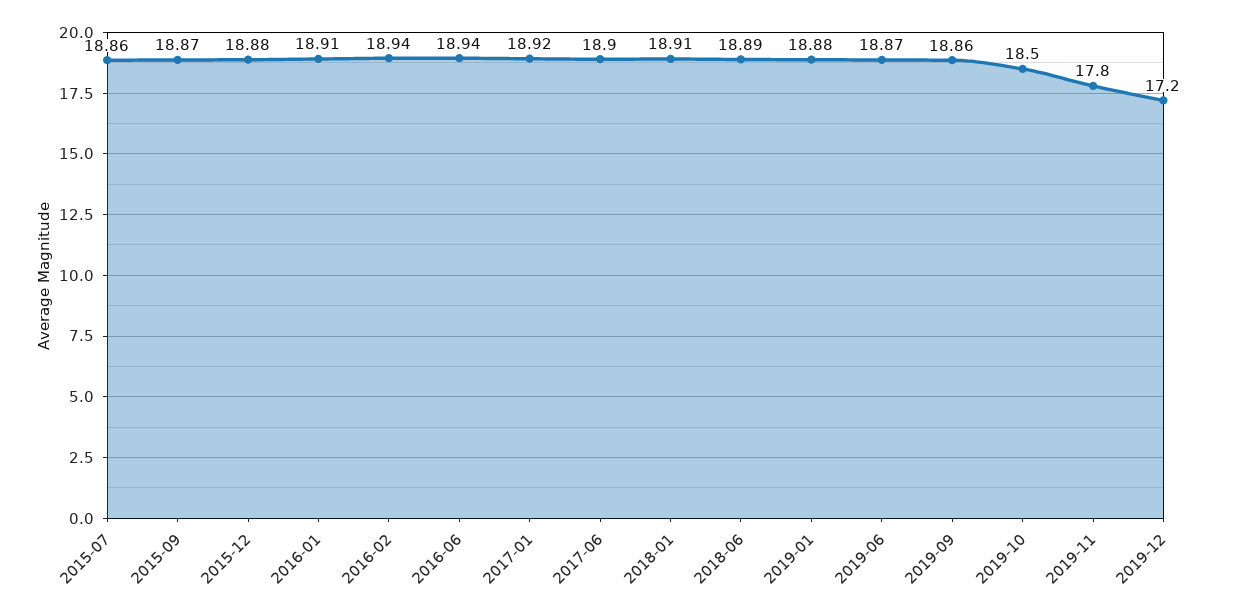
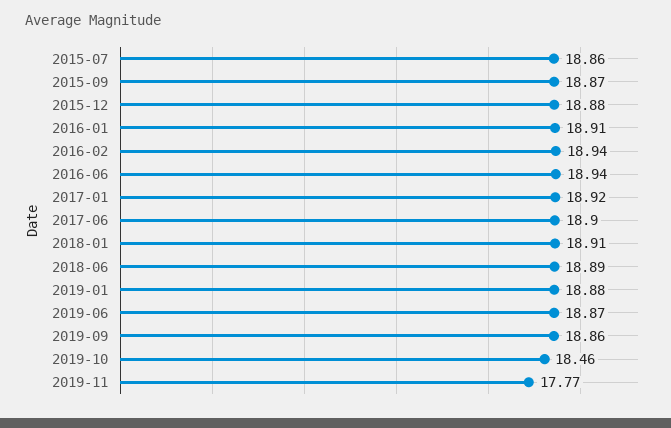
  {
    "2015-07": 18.86,
    "2015-09": 18.87,
    "2015-12": 18.88,
    "2016-01": 18.91,
    "2016-02": 18.94,
    "2016-06": 18.94,
    "2017-01": 18.92,
    "2017-06": 18.9,
    "2018-01": 18.91,
    "2018-06": 18.89,
    "2019-01": 18.88,
    "2019-06": 18.87,
    "2019-09": 18.86,
-   "2019-10": 18.5,
+   "2019-10": 18.46,
-   "2019-11": 17.8,
+   "2019-11": 17.77
-   "2019-12": 17.2
  }

